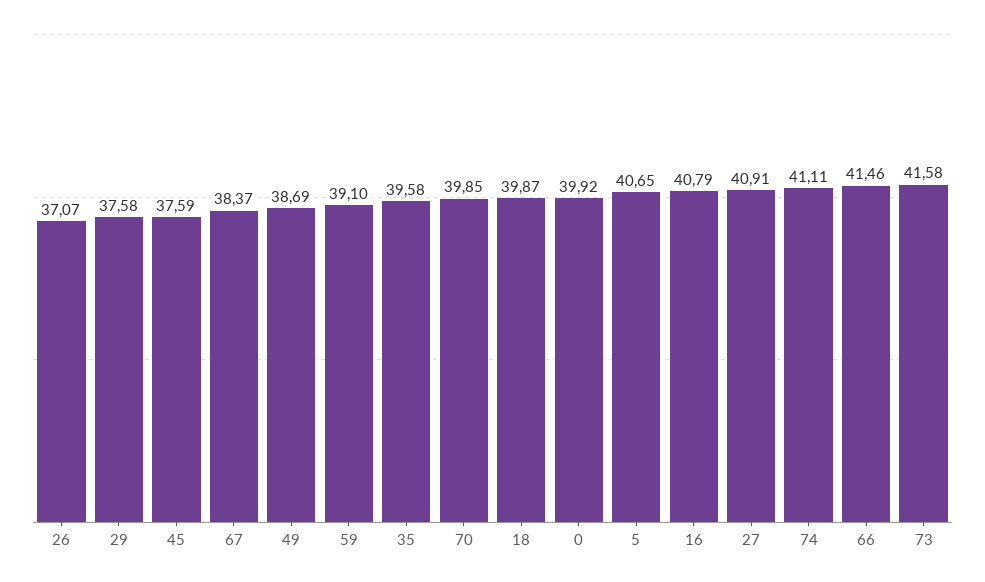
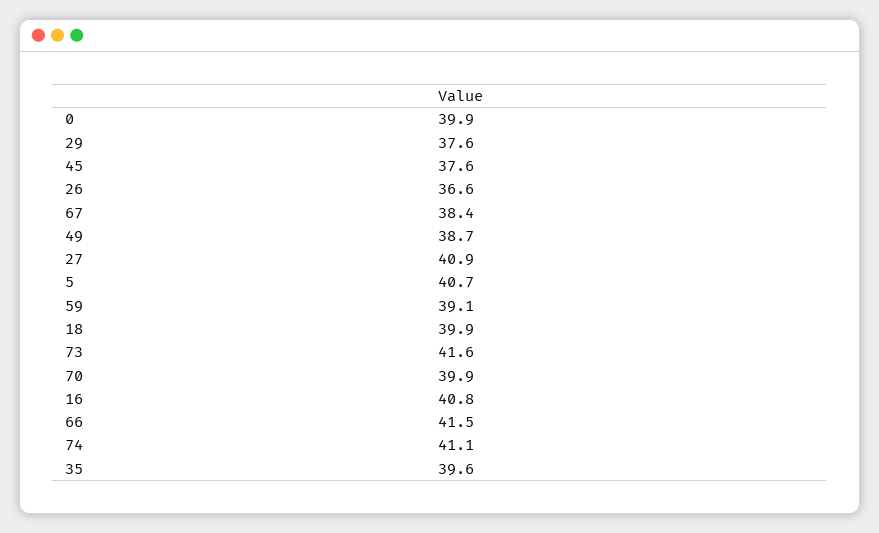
  {
-   "26": 37.07,
+   "26": 36.6,
    "29": 37.58,
    "45": 37.59,
    "67": 38.37,
    "49": 38.69,
    "59": 39.1,
    "35": 39.58,
    "70": 39.85,
    "18": 39.87,
    "0": 39.92,
    "5": 40.65,
    "16": 40.79,
    "27": 40.91,
    "74": 41.11,
    "66": 41.46,
    "73": 41.58
  }

